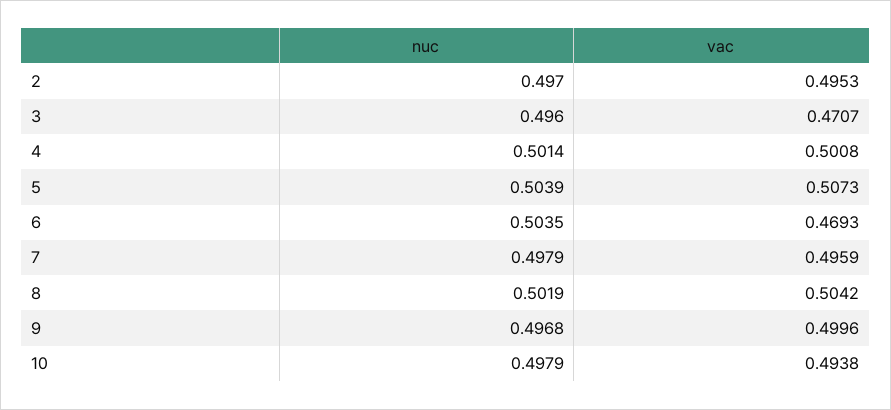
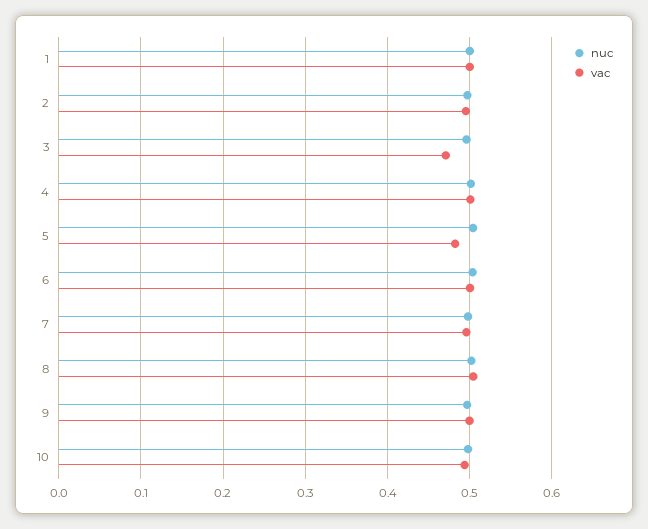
  {
    "nuc": {
      "2": 0.497,
      "3": 0.496,
      "4": 0.5014,
      "5": 0.5039,
      "6": 0.5035,
      "7": 0.4979,
      "8": 0.5019,
      "9": 0.4968,
-     "10": 0.4979
+     "10": 0.4979,
+     "1": 0.5
    },
    "vac": {
      "2": 0.4953,
      "3": 0.4707,
      "4": 0.5008,
-     "5": 0.5073,
+     "5": 0.48,
-     "6": 0.4693,
+     "6": 0.5,
      "7": 0.4959,
      "8": 0.5042,
      "9": 0.4996,
-     "10": 0.4938
+     "10": 0.4938,
+     "1": 0.5
    }
  }

